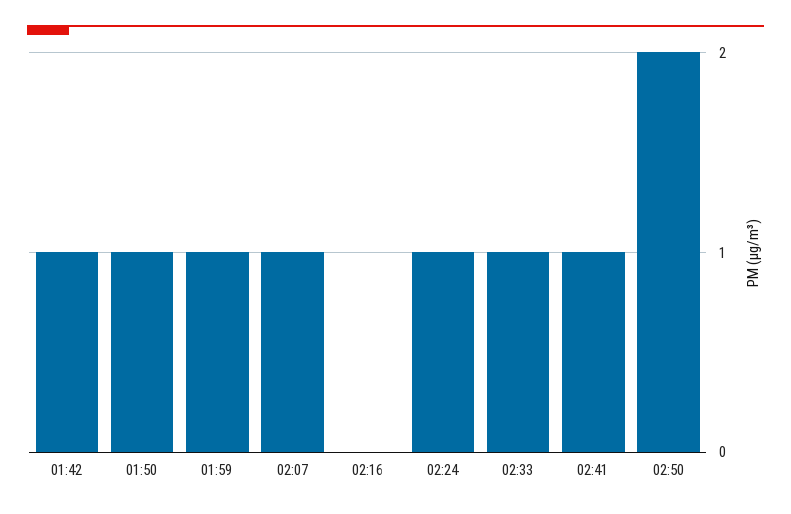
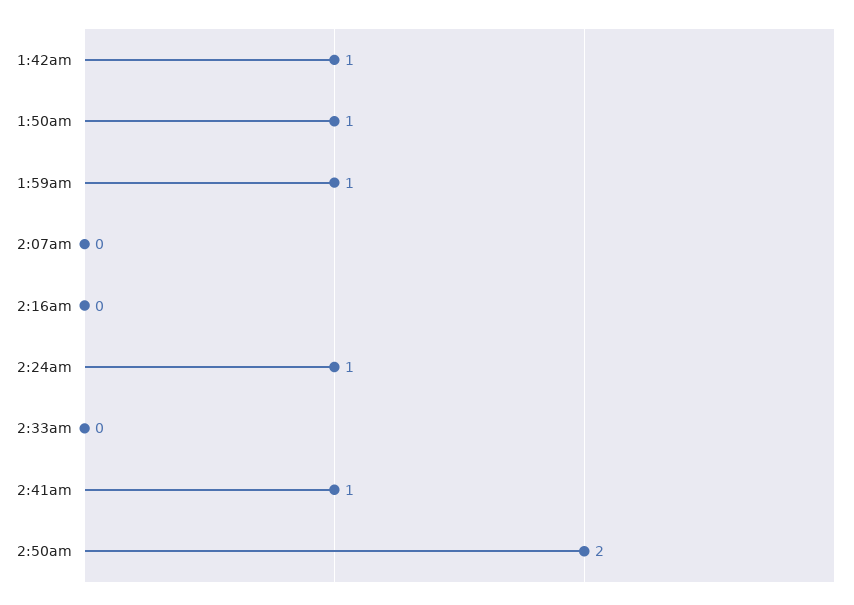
  {
    "01:42": 1,
    "01:50": 1,
    "01:59": 1,
-   "02:07": 1,
+   "02:07": 0,
    "02:16": 0,
    "02:24": 1,
-   "02:33": 1,
+   "02:33": 0,
    "02:41": 1,
    "02:50": 2
  }

